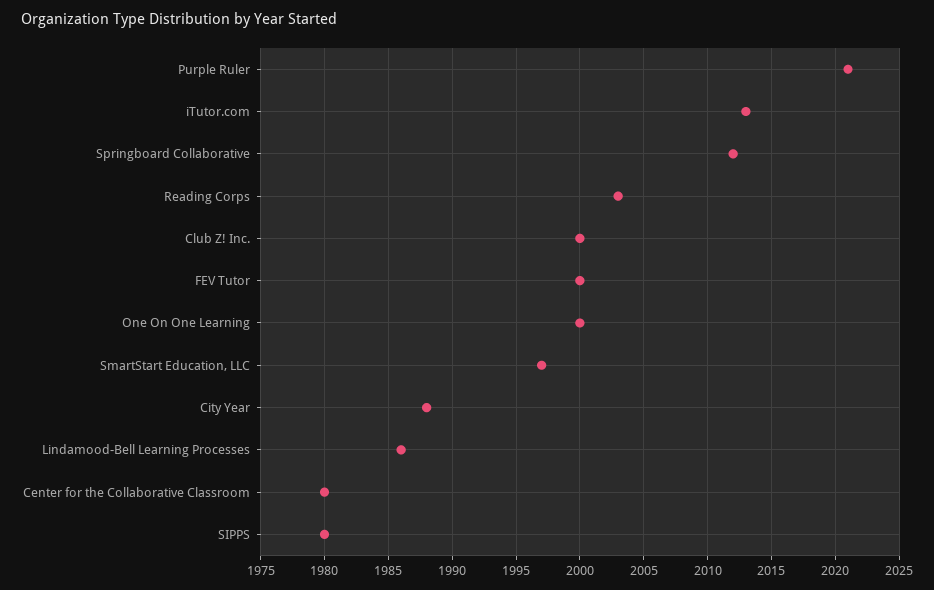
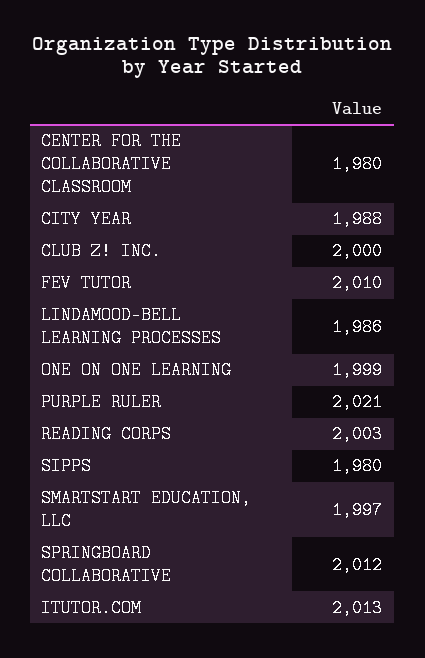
  {
    "Purple Ruler": 2021,
    "iTutor.com": 2013,
    "Springboard Collaborative": 2012,
    "Reading Corps": 2003,
    "Club Z! Inc.": 2000,
-   "FEV Tutor": 2000,
+   "FEV Tutor": 2010,
-   "One On One Learning": 2000,
+   "One On One Learning": 1999,
    "SmartStart Education, LLC": 1997,
    "City Year": 1988,
    "Lindamood-Bell Learning Processes": 1986,
    "Center for the Collaborative Classroom": 1980,
    "SIPPS": 1980
  }

